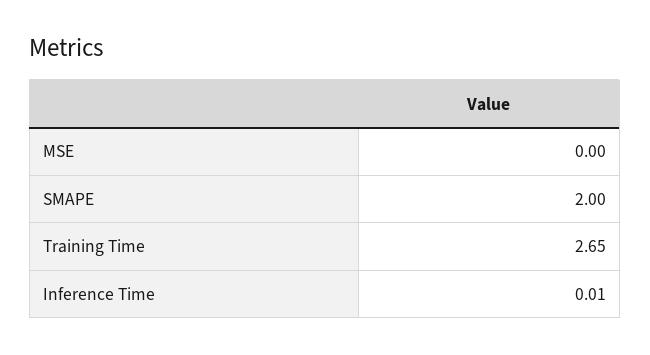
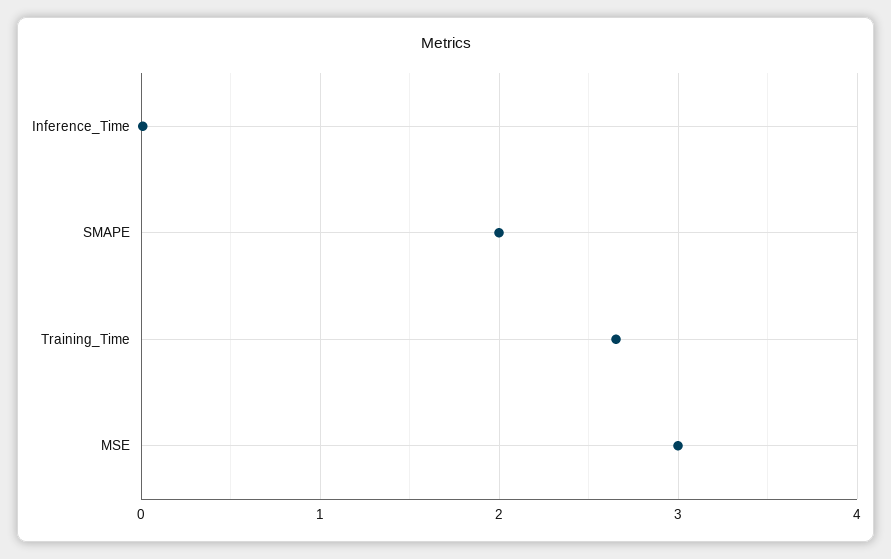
  {
-   "MSE": 0,
+   "MSE": 3,
    "SMAPE": 2,
    "Training Time": 2.65,
    "Inference Time": 0.01
  }

